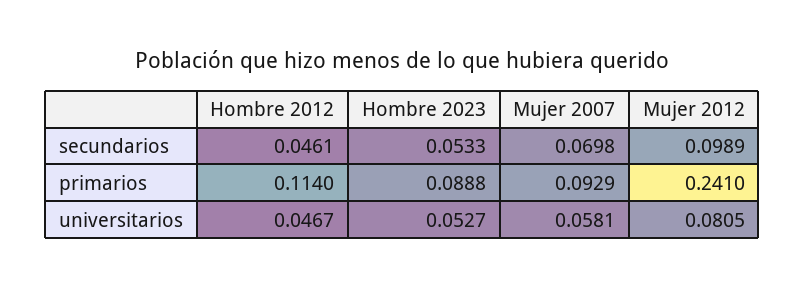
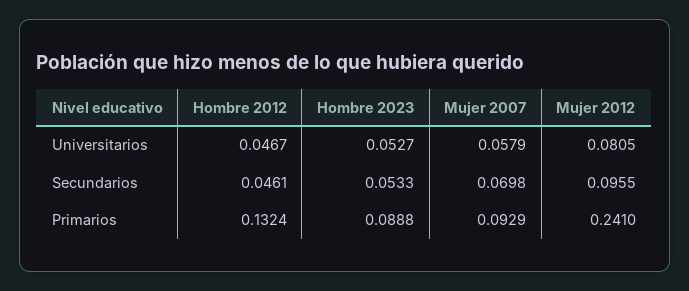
  {
    "Hombre 2012": {
      "secundarios": 0.0461,
-     "primarios": 0.114,
+     "primarios": 0.1324,
      "universitarios": 0.0467
    },
    "Hombre 2023": {
      "secundarios": 0.0533,
      "primarios": 0.0888,
      "universitarios": 0.0527
    },
    "Mujer 2007": {
      "secundarios": 0.0698,
      "primarios": 0.0929,
-     "universitarios": 0.0581
+     "universitarios": 0.0579
    },
    "Mujer 2012": {
-     "secundarios": 0.0989,
+     "secundarios": 0.0955,
      "primarios": 0.241,
      "universitarios": 0.0805
    }
  }

